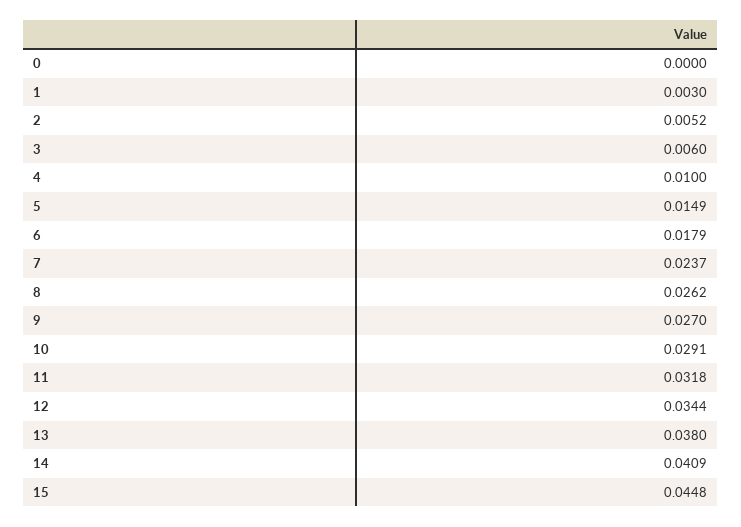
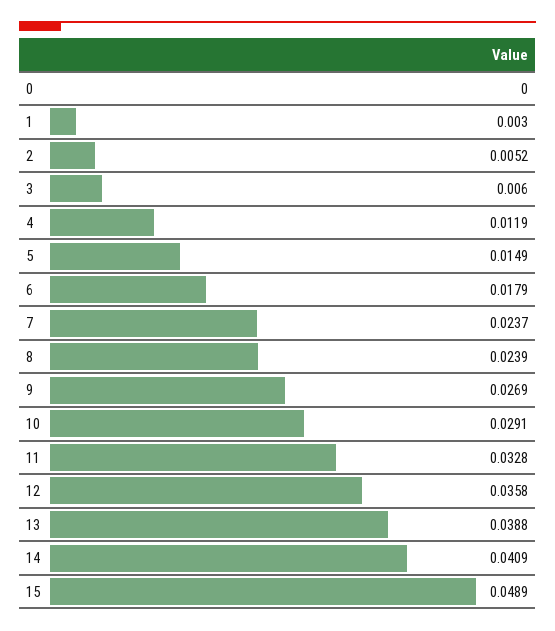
  {
    "0": 0,
    "1": 0.003,
    "2": 0.0052,
    "3": 0.006,
-   "4": 0.01,
+   "4": 0.0119,
    "5": 0.0149,
    "6": 0.0179,
    "7": 0.0237,
-   "8": 0.0262,
+   "8": 0.0239,
-   "9": 0.027,
+   "9": 0.0269,
    "10": 0.0291,
-   "11": 0.0318,
+   "11": 0.0328,
-   "12": 0.0344,
+   "12": 0.0358,
-   "13": 0.038,
+   "13": 0.0388,
    "14": 0.0409,
-   "15": 0.0448
+   "15": 0.0489
  }

